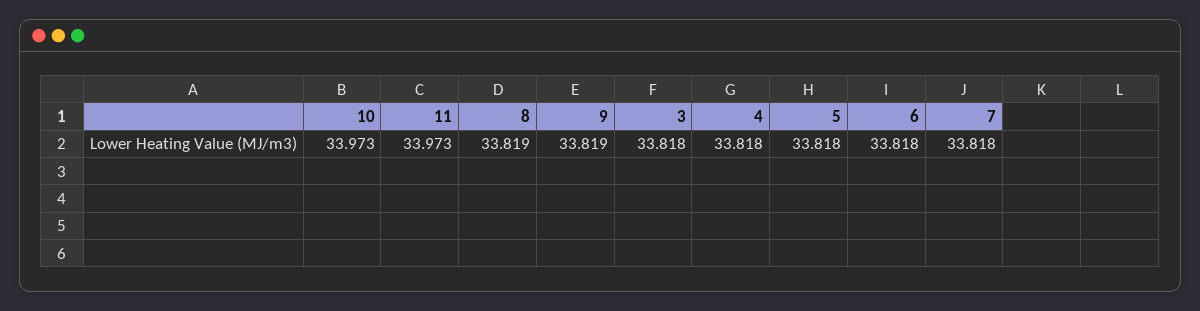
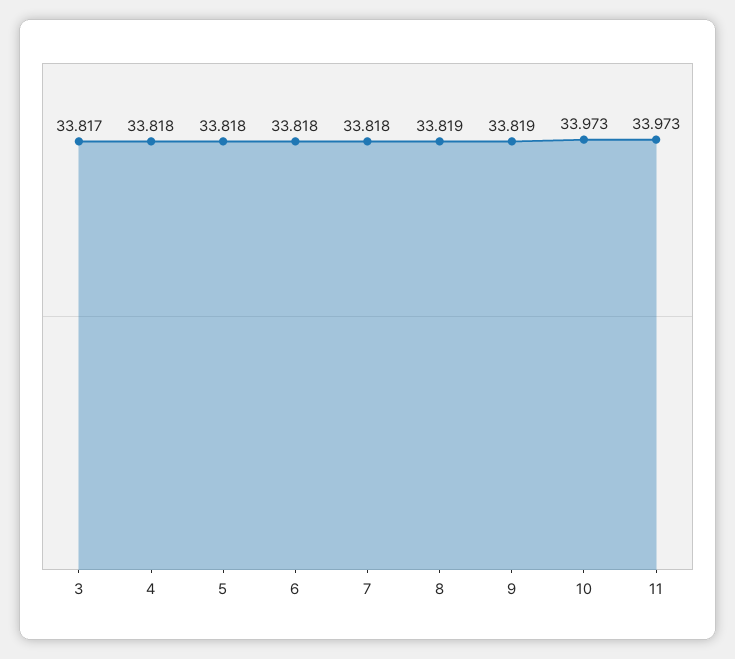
  {
    "10": 33.973,
    "11": 33.973,
    "8": 33.819,
    "9": 33.819,
-   "3": 33.818,
+   "3": 33.817,
    "4": 33.818,
    "5": 33.818,
    "6": 33.818,
    "7": 33.818
  }

